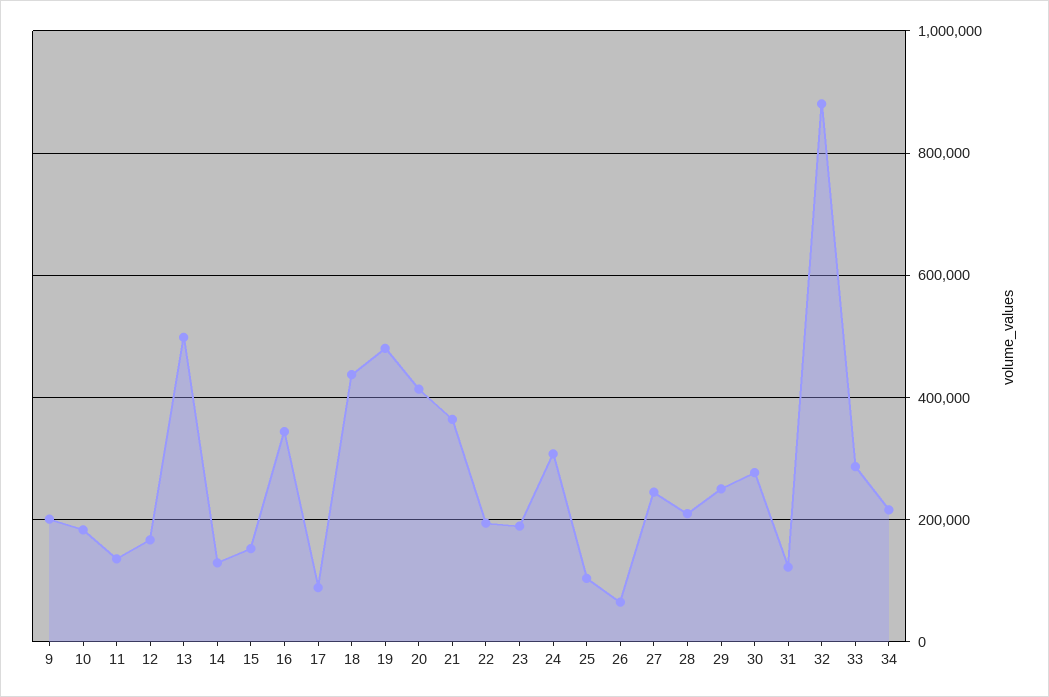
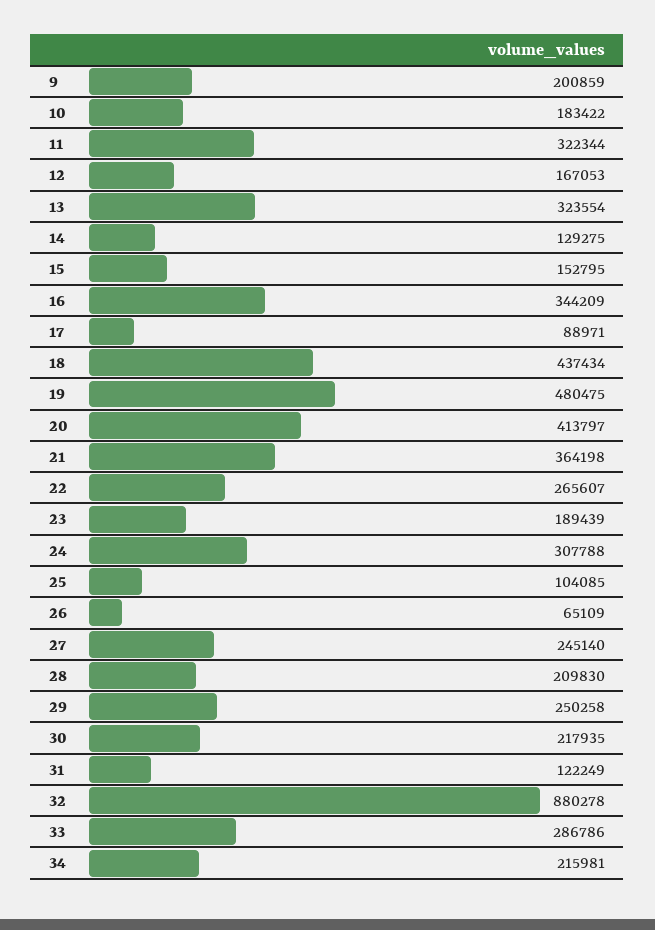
  {
    "9": 200859,
    "10": 183422,
-   "11": 140000,
+   "11": 322344,
    "12": 167053,
-   "13": 500000,
+   "13": 323554,
    "14": 129275,
    "15": 152795,
    "16": 344209,
    "17": 88971,
    "18": 437434,
    "19": 480475,
    "20": 413797,
    "21": 364198,
-   "22": 200000,
+   "22": 265607,
    "23": 189439,
    "24": 307788,
    "25": 104085,
    "26": 65109,
    "27": 245140,
    "28": 209830,
    "29": 250258,
-   "30": 280000,
+   "30": 217935,
    "31": 122249,
    "32": 880278,
    "33": 286786,
    "34": 215981
  }

